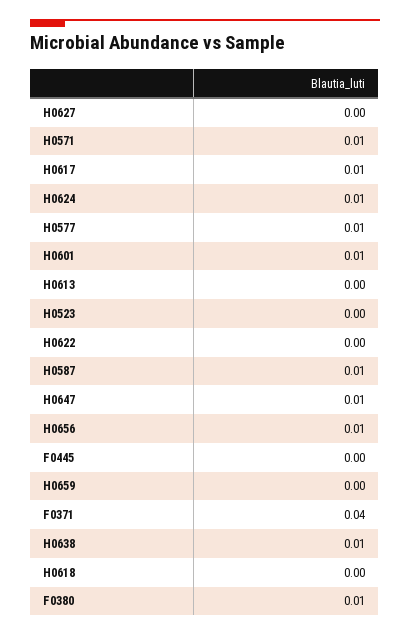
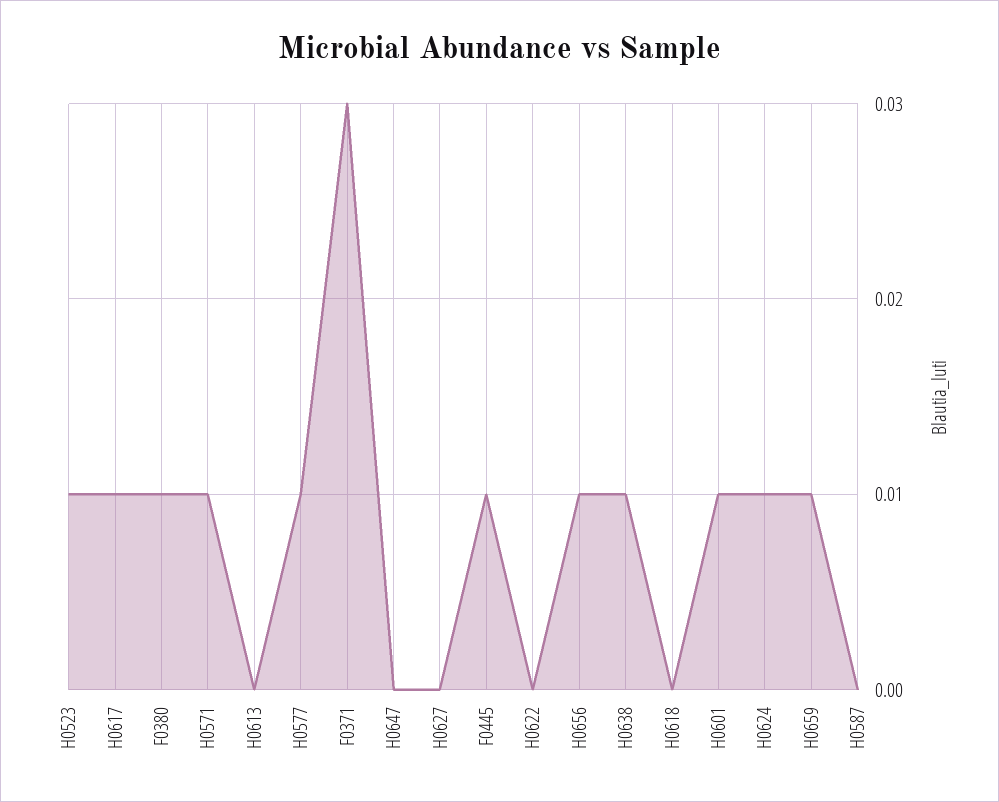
  {
    "H0627": 0,
    "H0571": 0.01,
    "H0617": 0.01,
    "H0624": 0.01,
    "H0577": 0.01,
    "H0601": 0.01,
    "H0613": 0,
-   "H0523": 0,
+   "H0523": 0.01,
    "H0622": 0,
-   "H0587": 0.01,
+   "H0587": 0,
-   "H0647": 0.01,
+   "H0647": 0,
    "H0656": 0.01,
-   "F0445": 0,
+   "F0445": 0.01,
-   "H0659": 0,
+   "H0659": 0.01,
-   "F0371": 0.04,
+   "F0371": 0.03,
    "H0638": 0.01,
    "H0618": 0,
    "F0380": 0.01
  }

